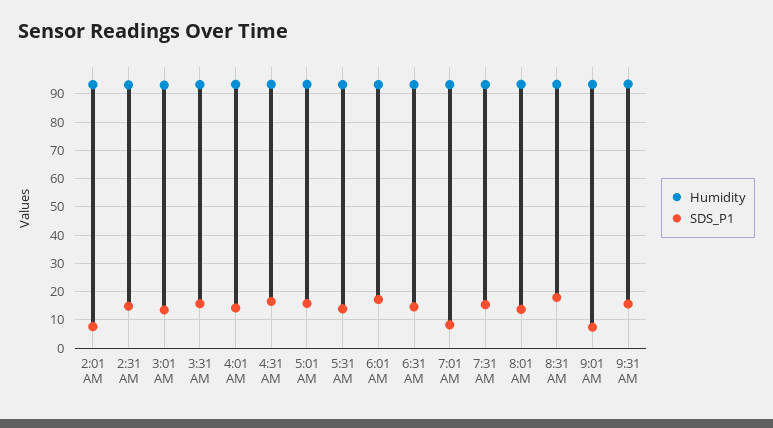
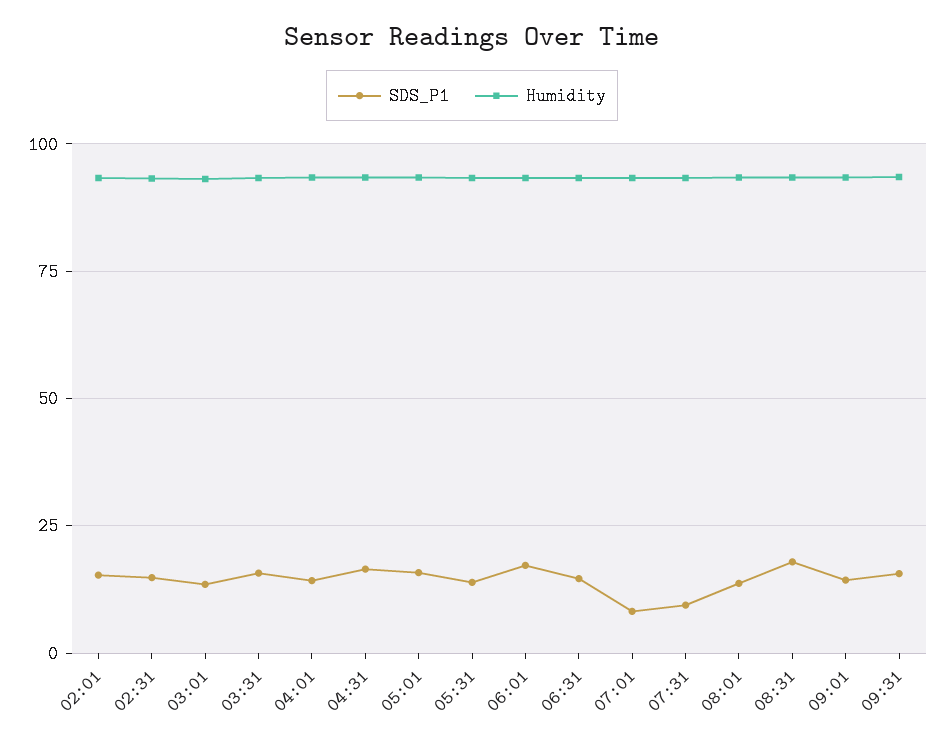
  {
    "Humidity": {
      "2:01 AM": 92.5,
      "2:31 AM": 92.5,
      "3:01 AM": 92.5,
      "3:31 AM": 92.5,
      "4:01 AM": 92.5,
      "4:31 AM": 92.5,
      "5:01 AM": 92.5,
      "5:31 AM": 92.5,
      "6:01 AM": 92.5,
      "6:31 AM": 92.5,
      "7:01 AM": 92.5,
      "7:31 AM": 92.5,
      "8:01 AM": 92.5,
      "8:31 AM": 92.5,
      "9:01 AM": 92.5,
      "9:31 AM": 92.5
    },
    "SDS_P1": {
-     "2:01 AM": 7.5,
+     "2:01 AM": 15,
      "2:31 AM": 15,
      "3:01 AM": 12.5,
      "3:31 AM": 15,
      "4:01 AM": 15,
      "4:31 AM": 17.5,
      "5:01 AM": 15,
      "5:31 AM": 15,
      "6:01 AM": 17.5,
      "6:31 AM": 15,
      "7:01 AM": 7.5,
-     "7:31 AM": 15,
+     "7:31 AM": 10,
      "8:01 AM": 12.5,
      "8:31 AM": 17.5,
-     "9:01 AM": 7.5,
+     "9:01 AM": 15,
      "9:31 AM": 15
    }
  }

